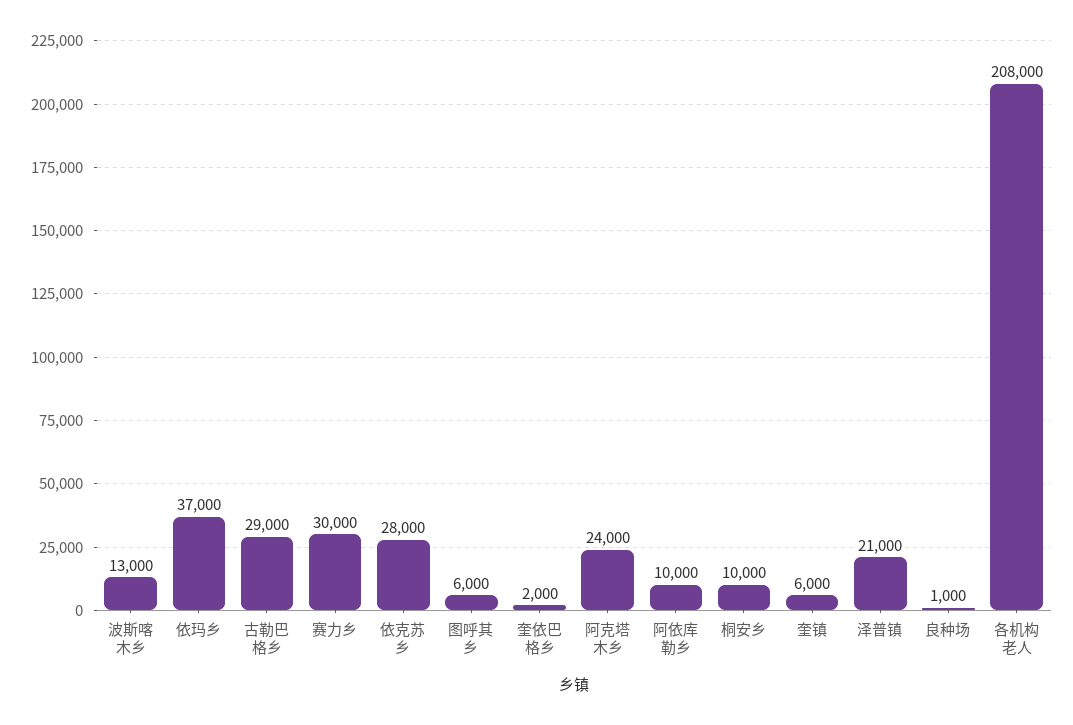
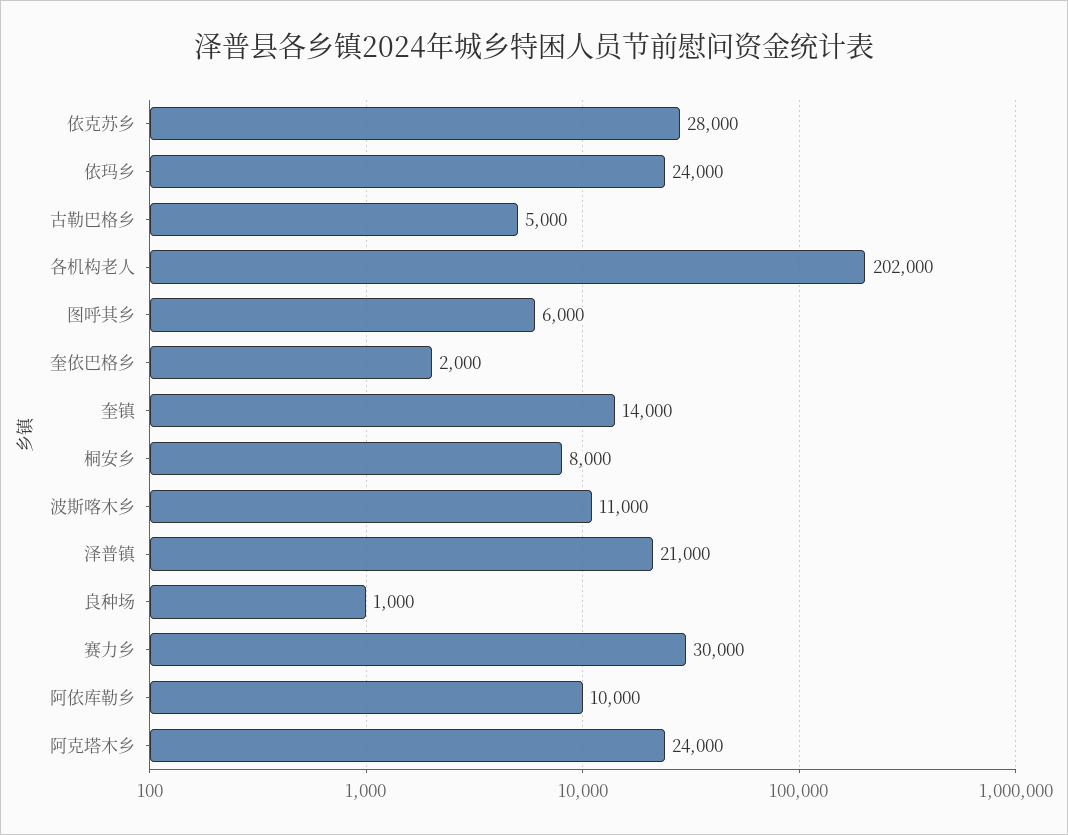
  {
-   "波斯喀木乡": 13000,
+   "波斯喀木乡": 11000,
-   "依玛乡": 37000,
+   "依玛乡": 24000,
-   "古勒巴格乡": 29000,
+   "古勒巴格乡": 5000,
    "赛力乡": 30000,
    "依克苏乡": 28000,
    "图呼其乡": 6000,
    "奎依巴格乡": 2000,
    "阿克塔木乡": 24000,
    "阿依库勒乡": 10000,
-   "桐安乡": 10000,
+   "桐安乡": 8000,
-   "奎镇": 6000,
+   "奎镇": 14000,
    "泽普镇": 21000,
    "良种场": 1000,
-   "各机构老人": 208000
+   "各机构老人": 202000
  }

